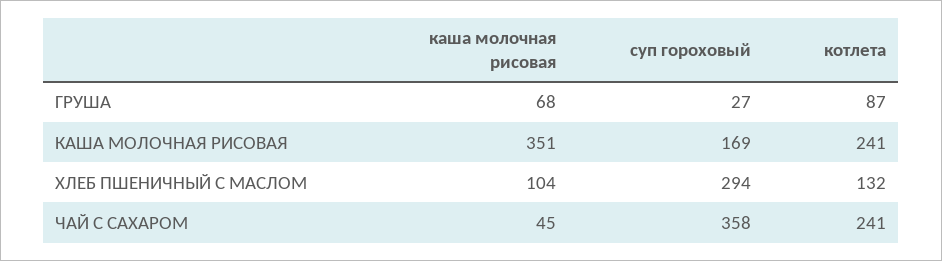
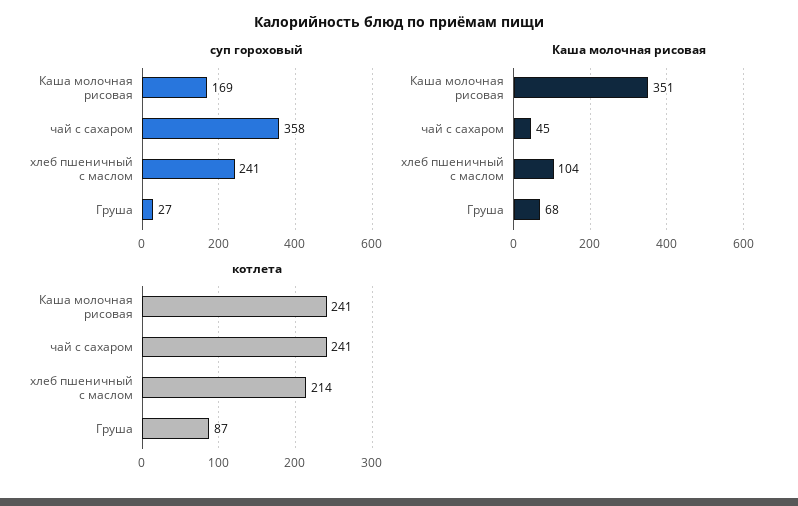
  {
    "каша молочная рисовая": {
      "ГРУША": 68,
      "КАША МОЛОЧНАЯ РИСОВАЯ": 351,
      "ХЛЕБ ПШЕНИЧНЫЙ С МАСЛОМ": 104,
      "ЧАЙ С САХАРОМ": 45
    },
    "суп гороховый": {
      "ГРУША": 27,
      "КАША МОЛОЧНАЯ РИСОВАЯ": 169,
-     "ХЛЕБ ПШЕНИЧНЫЙ С МАСЛОМ": 294,
+     "ХЛЕБ ПШЕНИЧНЫЙ С МАСЛОМ": 241,
      "ЧАЙ С САХАРОМ": 358
    },
    "котлета": {
      "ГРУША": 87,
      "КАША МОЛОЧНАЯ РИСОВАЯ": 241,
-     "ХЛЕБ ПШЕНИЧНЫЙ С МАСЛОМ": 132,
+     "ХЛЕБ ПШЕНИЧНЫЙ С МАСЛОМ": 214,
      "ЧАЙ С САХАРОМ": 241
    }
  }

